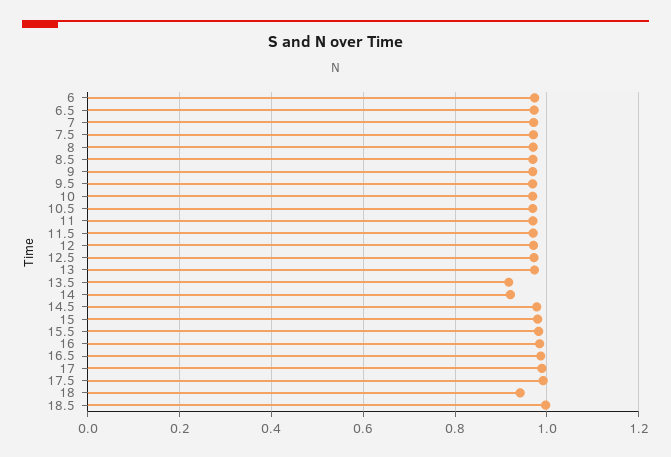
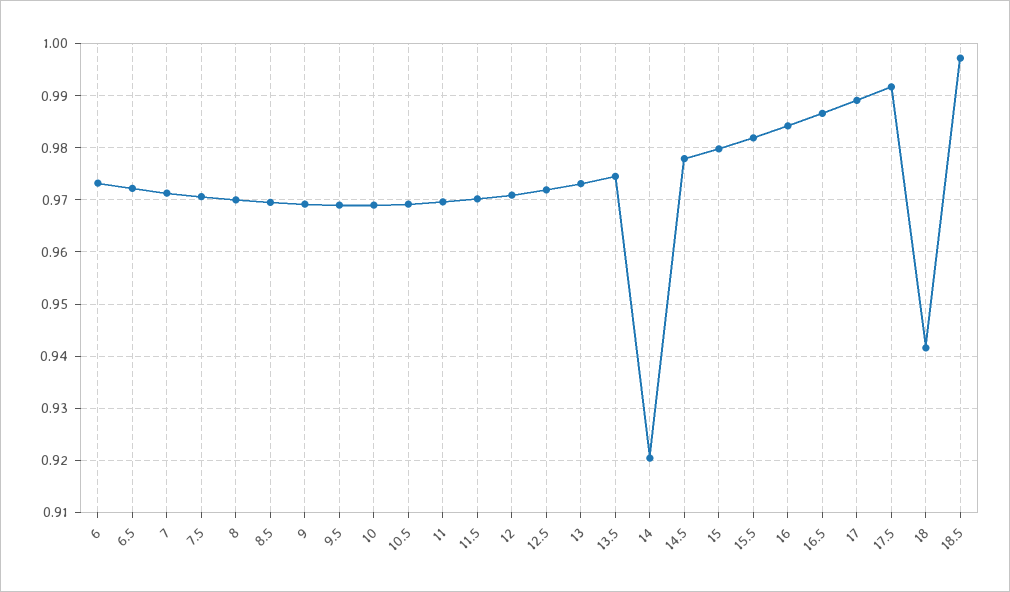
  {
    "6": 0.974,
    "6.5": 0.972,
    "7": 0.972,
    "7.5": 0.97,
    "8": 0.97,
    "8.5": 0.97,
    "9": 0.97,
    "9.5": 0.97,
    "10": 0.97,
    "10.5": 0.97,
    "11": 0.97,
    "11.5": 0.97,
    "12": 0.97,
    "12.5": 0.972,
    "13": 0.974,
-   "13.5": 0.92,
+   "13.5": 0.974,
    "14": 0.92,
    "14.5": 0.978,
    "15": 0.98,
    "15.5": 0.982,
    "16": 0.984,
    "16.5": 0.986,
    "17": 0.99,
    "17.5": 0.992,
    "18": 0.942,
    "18.5": 0.998
  }

